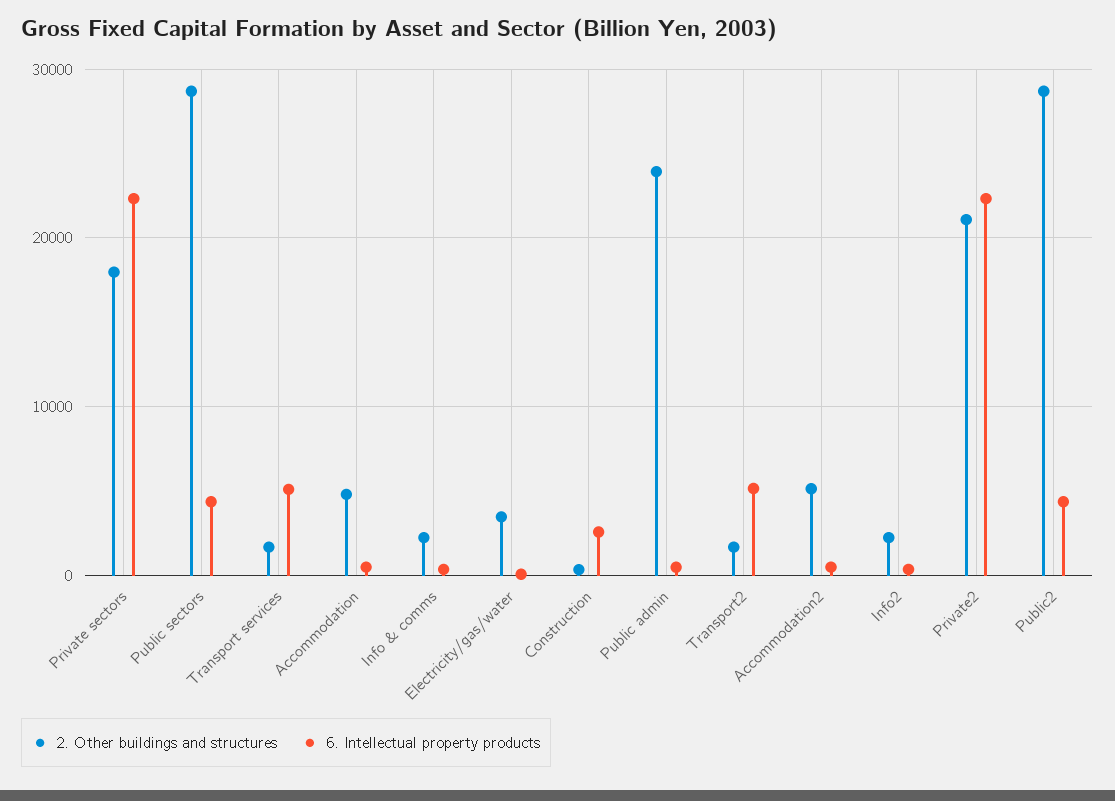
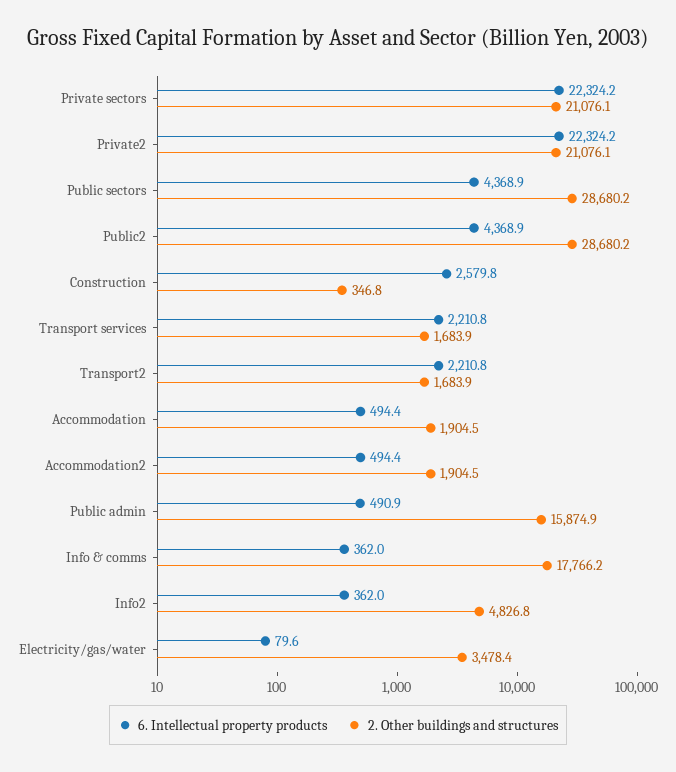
  {
    "2. Other buildings and structures": {
-     "Private sectors": 18000,
+     "Private sectors": 21076.1,
      "Public sectors": 28680.2,
      "Transport services": 1683.9,
-     "Accommodation": 5000,
+     "Accommodation": 1904.5,
-     "Info & comms": 2000,
+     "Info & comms": 17766.2,
      "Electricity/gas/water": 3478.4,
      "Construction": 346.8,
-     "Public admin": 24000,
+     "Public admin": 15874.9,
      "Transport2": 1683.9,
-     "Accommodation2": 5000,
+     "Accommodation2": 1904.5,
-     "Info2": 2000,
+     "Info2": 4826.8,
      "Private2": 21076.1,
      "Public2": 28680.2
    },
    "6. Intellectual property products": {
      "Private sectors": 22324.2,
      "Public sectors": 4368.9,
-     "Transport services": 5000,
+     "Transport services": 2210.8,
      "Accommodation": 494.4,
      "Info & comms": 362,
      "Electricity/gas/water": 79.6,
      "Construction": 2579.8,
      "Public admin": 490.9,
-     "Transport2": 5000,
+     "Transport2": 2210.8,
      "Accommodation2": 494.4,
      "Info2": 362,
      "Private2": 22324.2,
      "Public2": 4368.9
    }
  }

